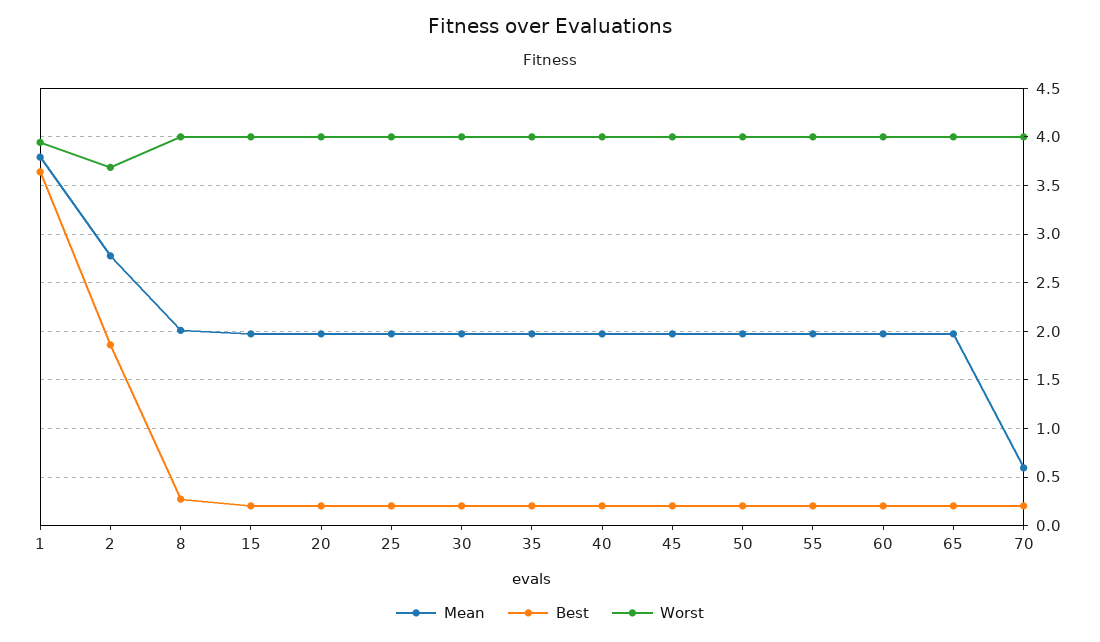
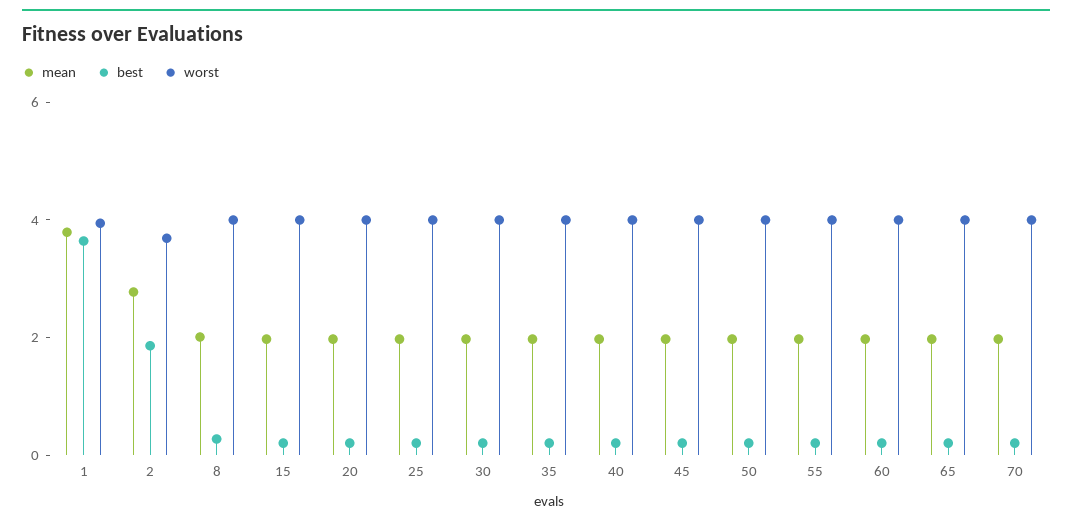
  {
    "Mean": {
      "1": 3.8,
      "2": 2.8,
      "8": 2,
      "15": 2,
      "20": 2,
      "25": 2,
      "30": 2,
      "35": 2,
      "40": 2,
      "45": 2,
      "50": 2,
      "55": 2,
      "60": 2,
      "65": 2,
-     "70": 0.6
+     "70": 2
    },
    "Best": {
      "1": 3.6,
      "2": 1.9,
      "8": 0.3,
      "15": 0.2,
      "20": 0.2,
      "25": 0.2,
      "30": 0.2,
      "35": 0.2,
      "40": 0.2,
      "45": 0.2,
      "50": 0.2,
      "55": 0.2,
      "60": 0.2,
      "65": 0.2,
      "70": 0.2
    },
    "Worst": {
      "1": 3.9,
      "2": 3.7,
      "8": 4,
      "15": 4,
      "20": 4,
      "25": 4,
      "30": 4,
      "35": 4,
      "40": 4,
      "45": 4,
      "50": 4,
      "55": 4,
      "60": 4,
      "65": 4,
      "70": 4
    }
  }

